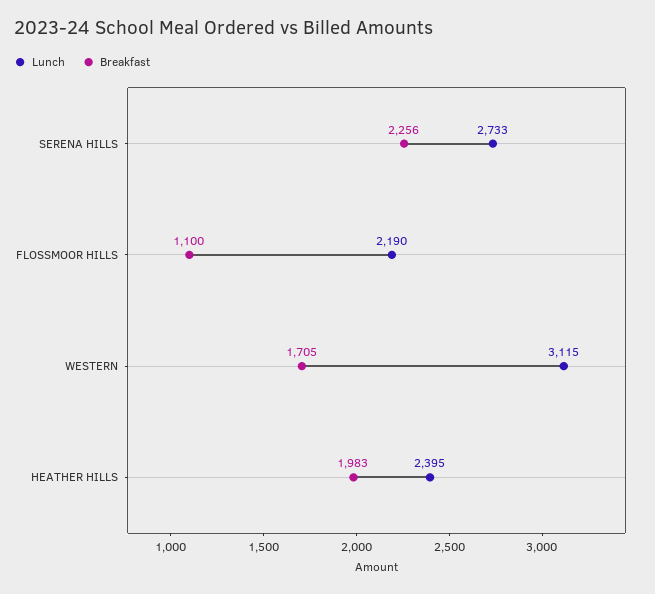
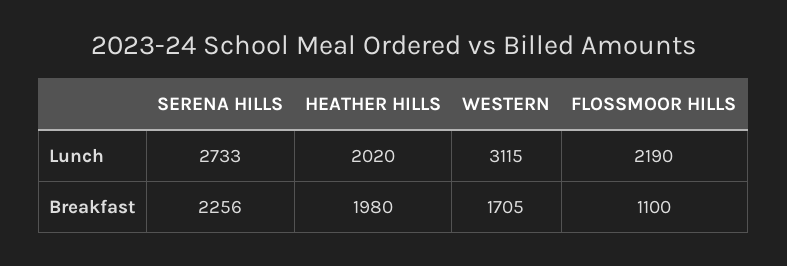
  {
    "Lunch": {
      "SERENA HILLS": 2733,
      "FLOSSMOOR HILLS": 2190,
      "WESTERN": 3115,
-     "HEATHER HILLS": 2395
+     "HEATHER HILLS": 2020
    },
    "Breakfast": {
      "SERENA HILLS": 2256,
      "FLOSSMOOR HILLS": 1100,
      "WESTERN": 1705,
-     "HEATHER HILLS": 1983
+     "HEATHER HILLS": 1980
    }
  }

